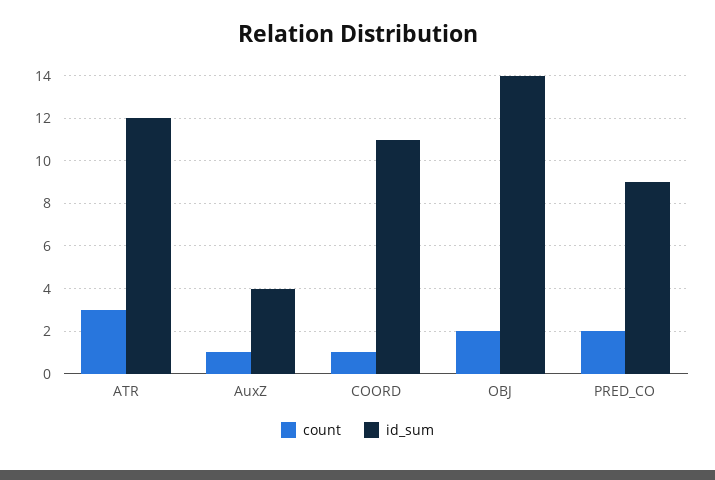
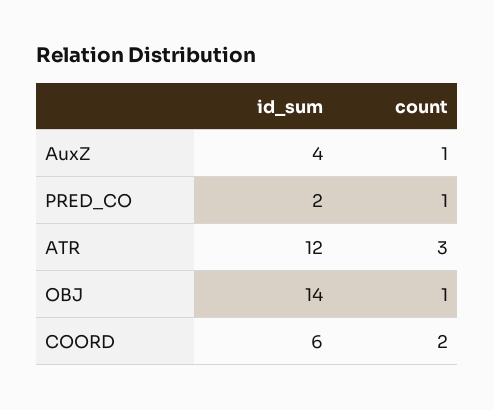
  {
    "count": {
      "ATR": 3,
      "AuxZ": 1,
-     "COORD": 1,
+     "COORD": 2,
-     "OBJ": 2,
+     "OBJ": 1,
-     "PRED_CO": 2
+     "PRED_CO": 1
    },
    "id_sum": {
      "ATR": 12,
      "AuxZ": 4,
-     "COORD": 11,
+     "COORD": 6,
      "OBJ": 14,
-     "PRED_CO": 9
+     "PRED_CO": 2
    }
  }

